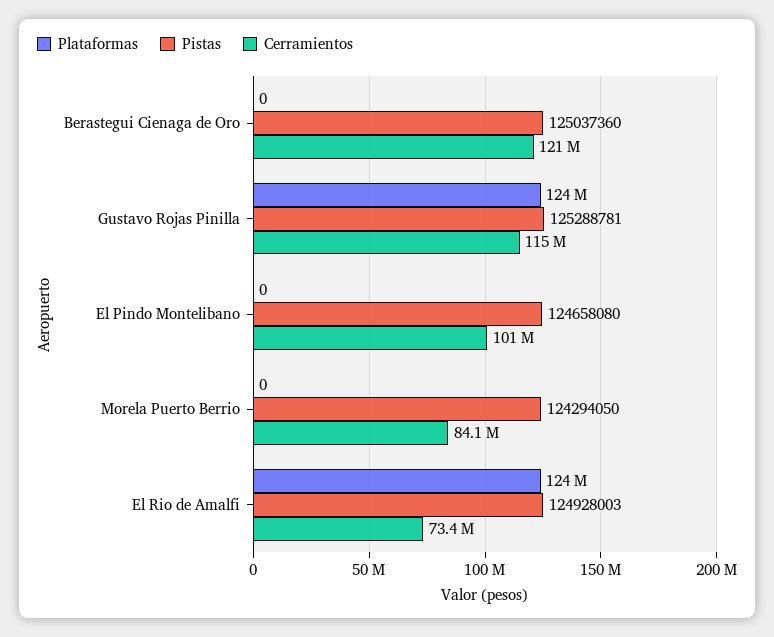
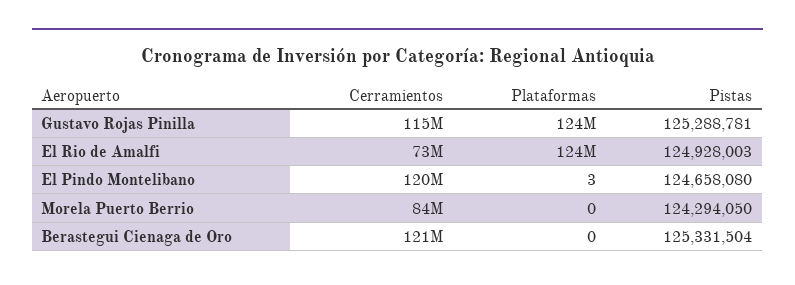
  {
    "Plataformas": {
      "Berastegui Cienaga de Oro": 0,
      "Gustavo Rojas Pinilla": 124000000,
-     "El Pindo Montelibano": 0,
+     "El Pindo Montelibano": 3,
      "Morela Puerto Berrio": 0,
      "El Rio de Amalfi": 124000000
    },
    "Pistas": {
-     "Berastegui Cienaga de Oro": 125037360,
+     "Berastegui Cienaga de Oro": 125331504,
      "Gustavo Rojas Pinilla": 125288781,
      "El Pindo Montelibano": 124658080,
      "Morela Puerto Berrio": 124294050,
      "El Rio de Amalfi": 124928003
    },
    "Cerramientos": {
      "Berastegui Cienaga de Oro": 121000000,
      "Gustavo Rojas Pinilla": 115000000,
-     "El Pindo Montelibano": 101000000,
+     "El Pindo Montelibano": 120000000,
      "Morela Puerto Berrio": 84100000,
      "El Rio de Amalfi": 73400000
    }
  }

